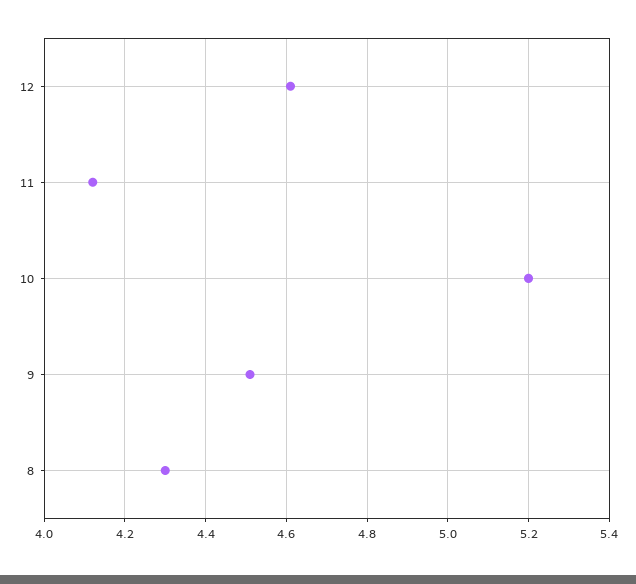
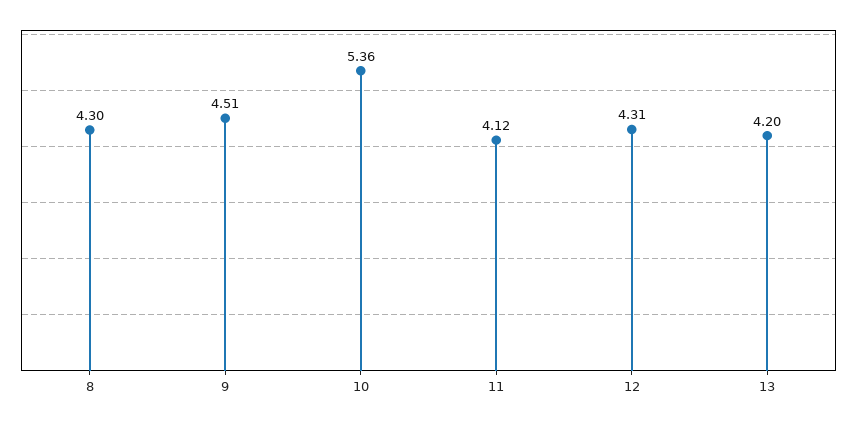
  {
-   "12": 4.6,
+   "12": 4.31,
    "11": 4.12,
-   "10": 5.2,
+   "10": 5.36,
    "9": 4.51,
-   "8": 4.3
+   "8": 4.3,
+   "13": 4.2
  }

